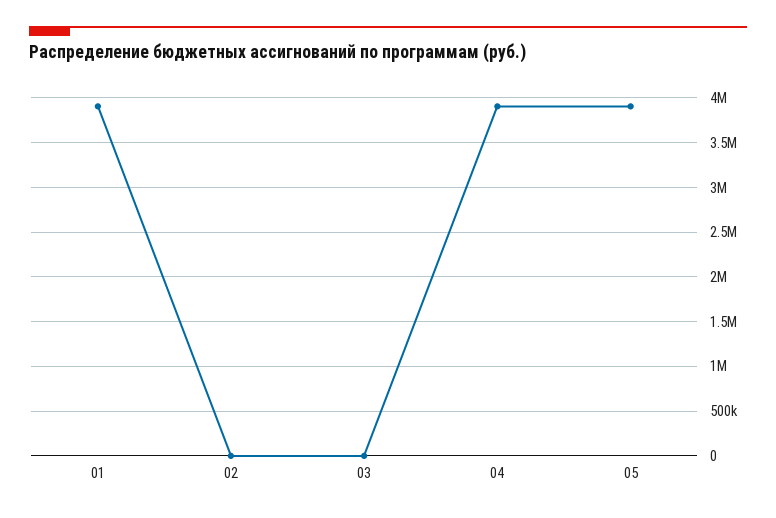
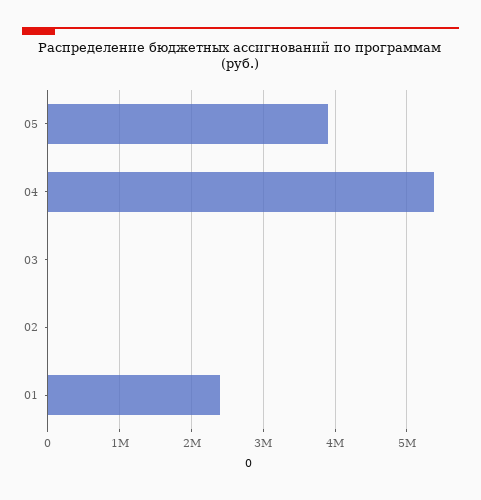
  {
-   "01": 3900000,
+   "01": 2400000,
    "02": 0,
    "03": 0,
-   "04": 3900000,
+   "04": 5400000,
    "05": 3900000
  }

